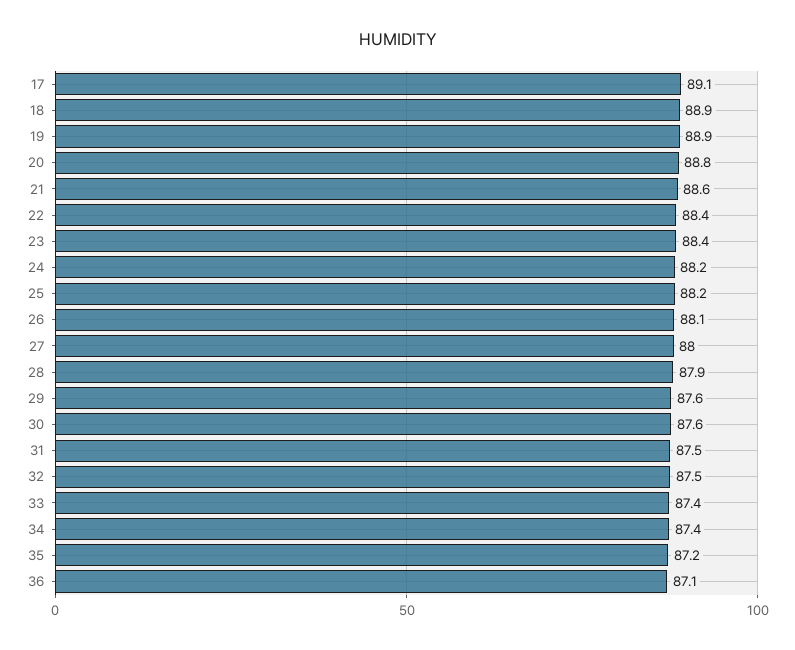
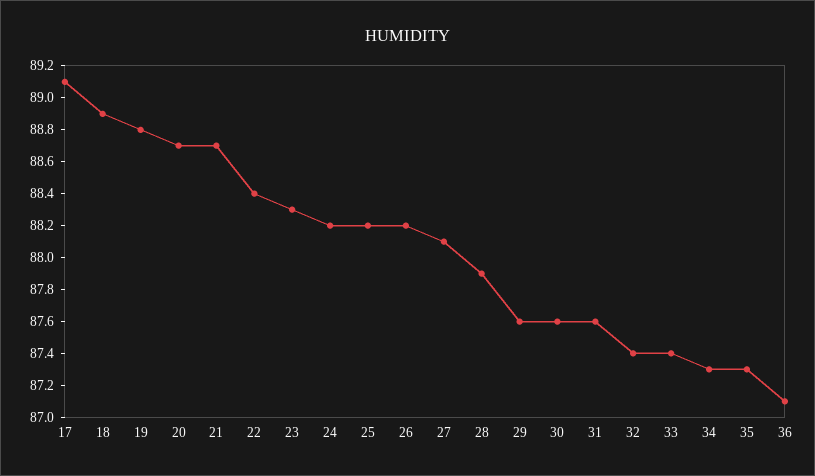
  {
    "17": 89.1,
    "18": 88.9,
-   "19": 88.9,
+   "19": 88.8,
-   "20": 88.8,
+   "20": 88.7,
-   "21": 88.6,
+   "21": 88.7,
    "22": 88.4,
-   "23": 88.4,
+   "23": 88.3,
    "24": 88.2,
    "25": 88.2,
-   "26": 88.1,
+   "26": 88.2,
-   "27": 88,
+   "27": 88.1,
    "28": 87.9,
    "29": 87.6,
    "30": 87.6,
-   "31": 87.5,
+   "31": 87.6,
-   "32": 87.5,
+   "32": 87.4,
    "33": 87.4,
-   "34": 87.4,
+   "34": 87.3,
-   "35": 87.2,
+   "35": 87.3,
    "36": 87.1
  }

